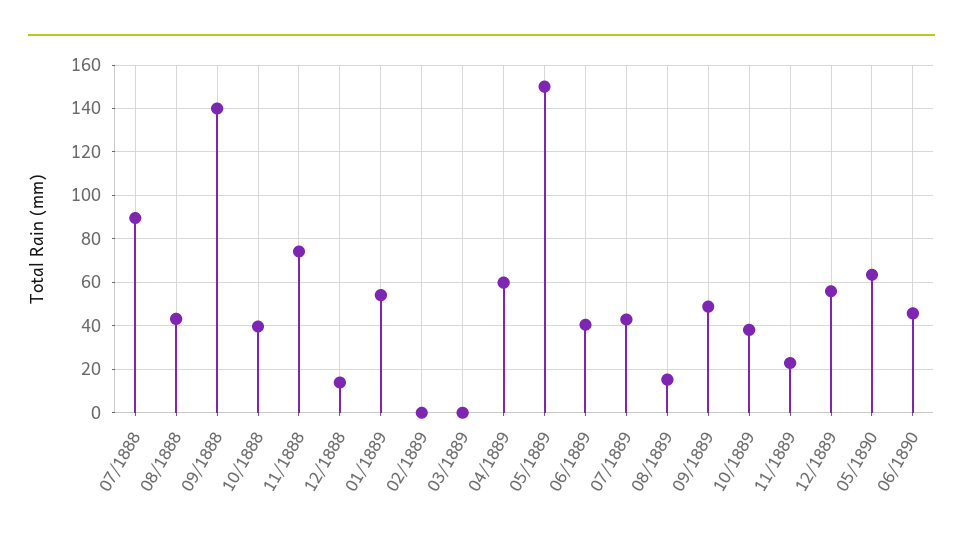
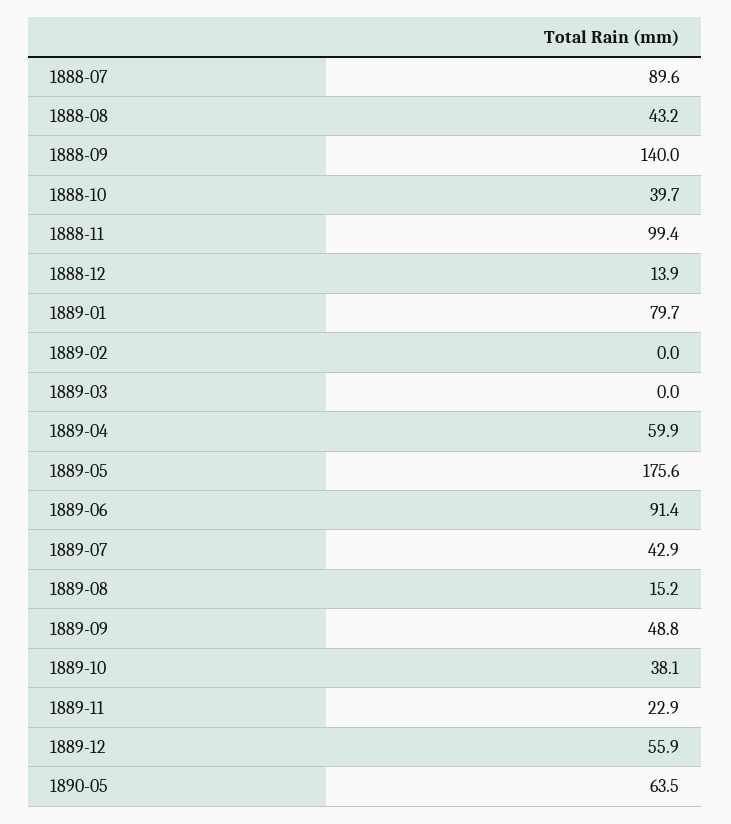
  {
    "07/1888": 89.6,
    "08/1888": 43.2,
    "09/1888": 140,
    "10/1888": 39.7,
-   "11/1888": 75,
+   "11/1888": 99.4,
    "12/1888": 13.9,
-   "01/1889": 55,
+   "01/1889": 79.7,
    "02/1889": 0,
    "03/1889": 0,
    "04/1889": 59.9,
-   "05/1889": 150,
+   "05/1889": 175.6,
-   "06/1889": 40,
+   "06/1889": 91.4,
    "07/1889": 42.9,
    "08/1889": 15.2,
    "09/1889": 48.8,
    "10/1889": 38.1,
    "11/1889": 22.9,
    "12/1889": 55.9,
-   "05/1890": 63.5,
+   "05/1890": 63.5
-   "06/1890": 45
  }

